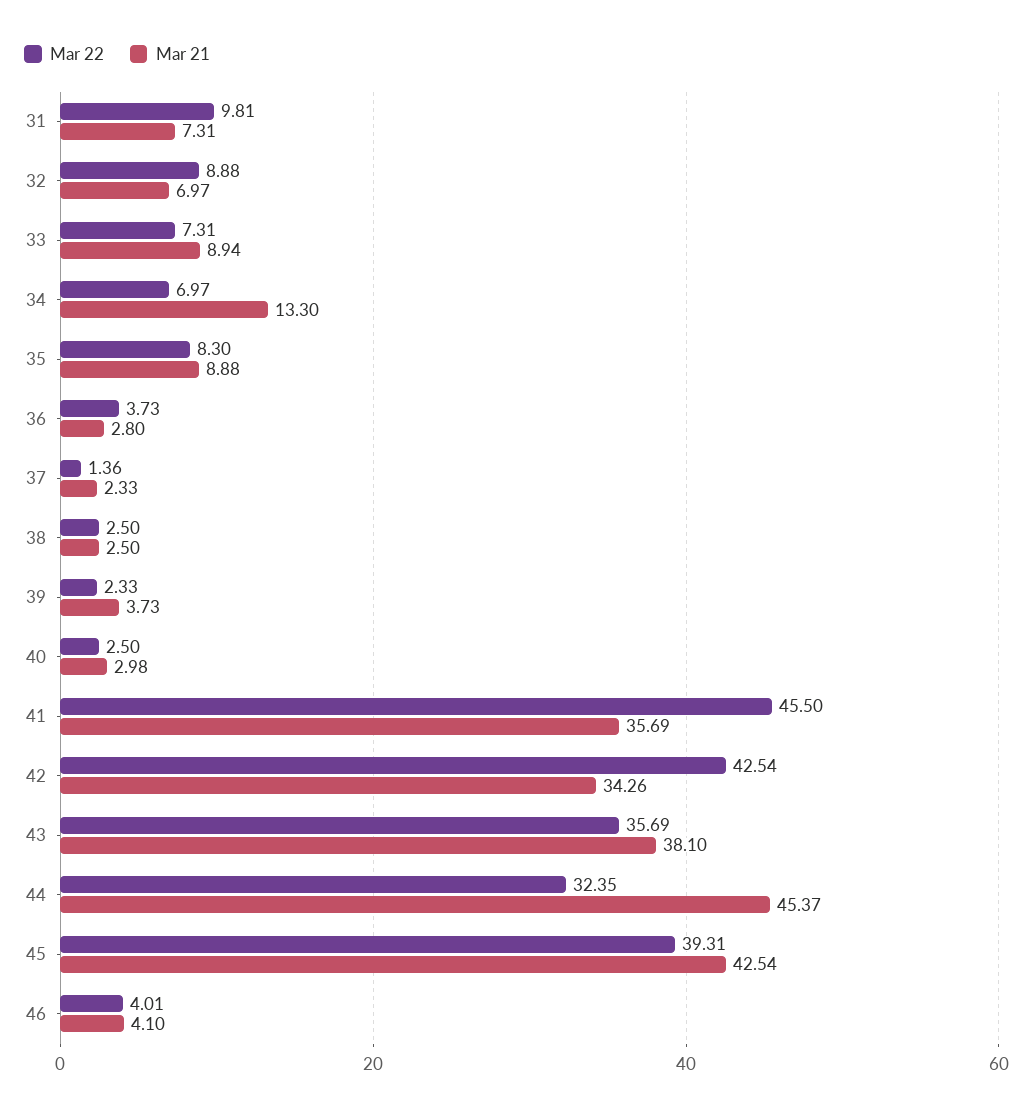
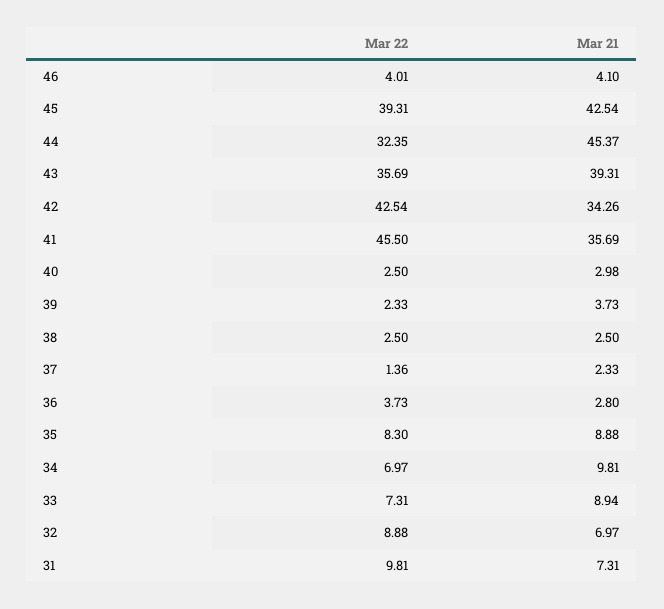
  {
    "Mar 22": {
      "31": 9.81,
      "32": 8.88,
      "33": 7.31,
      "34": 6.97,
      "35": 8.3,
      "36": 3.73,
      "37": 1.36,
      "38": 2.5,
      "39": 2.33,
      "40": 2.5,
      "41": 45.5,
      "42": 42.54,
      "43": 35.69,
      "44": 32.35,
      "45": 39.31,
      "46": 4.01
    },
    "Mar 21": {
      "31": 7.31,
      "32": 6.97,
      "33": 8.94,
-     "34": 13.3,
+     "34": 9.81,
      "35": 8.88,
      "36": 2.8,
      "37": 2.33,
      "38": 2.5,
      "39": 3.73,
      "40": 2.98,
      "41": 35.69,
      "42": 34.26,
-     "43": 38.1,
+     "43": 39.31,
      "44": 45.37,
      "45": 42.54,
      "46": 4.1
    }
  }

